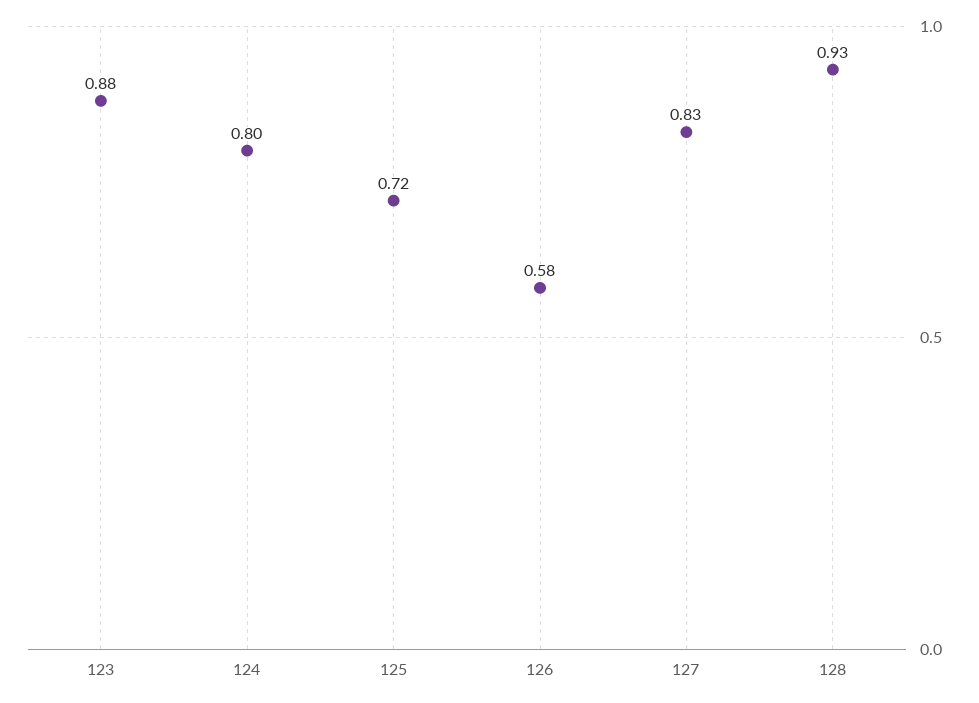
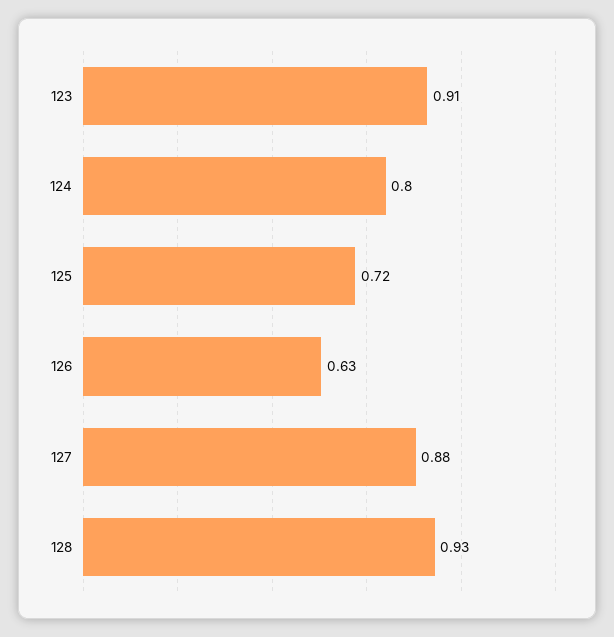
  {
-   "123": 0.88,
+   "123": 0.91,
    "124": 0.8,
    "125": 0.72,
-   "126": 0.58,
+   "126": 0.63,
-   "127": 0.83,
+   "127": 0.88,
    "128": 0.93
  }

